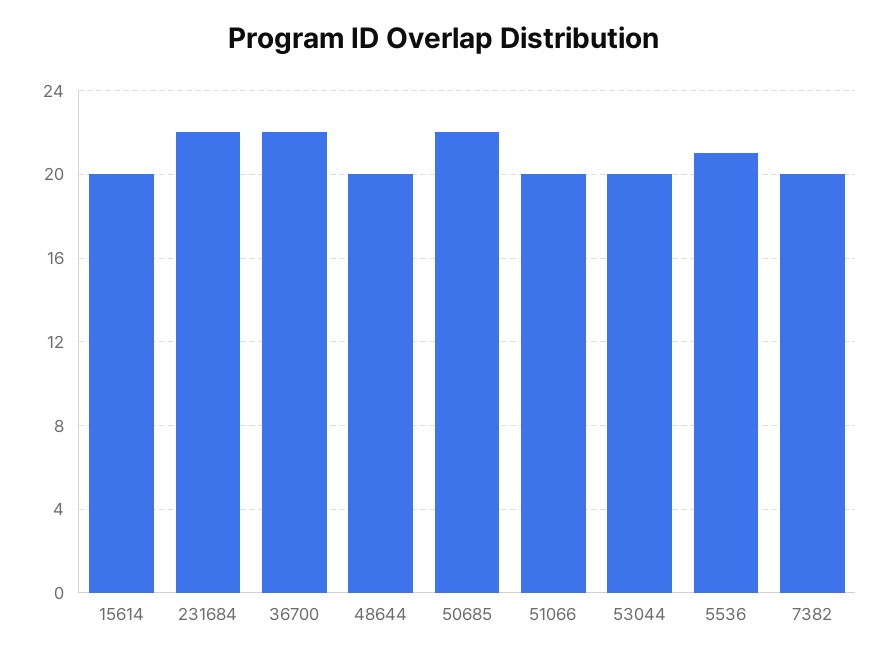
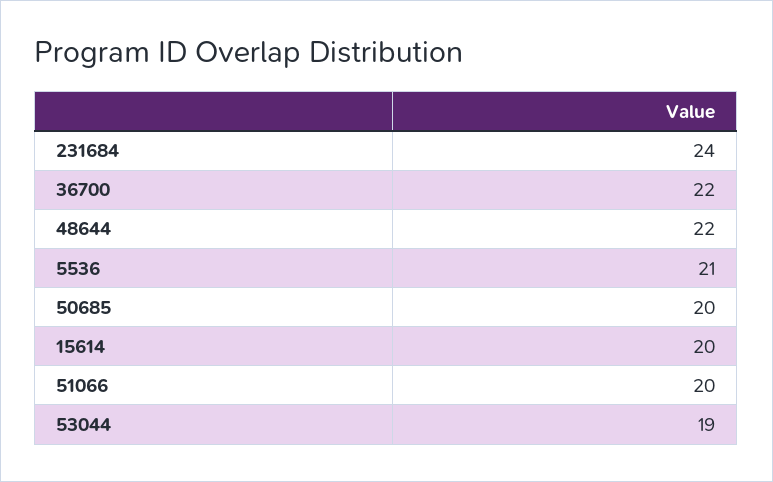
  {
    "15614": 20,
-   "231684": 22,
+   "231684": 24,
    "36700": 22,
-   "48644": 20,
+   "48644": 22,
-   "50685": 22,
+   "50685": 20,
    "51066": 20,
-   "53044": 20,
+   "53044": 19,
-   "5536": 21,
+   "5536": 21
-   "7382": 20
  }

